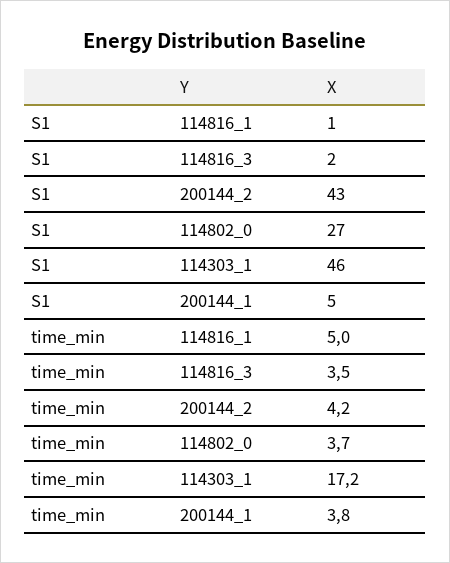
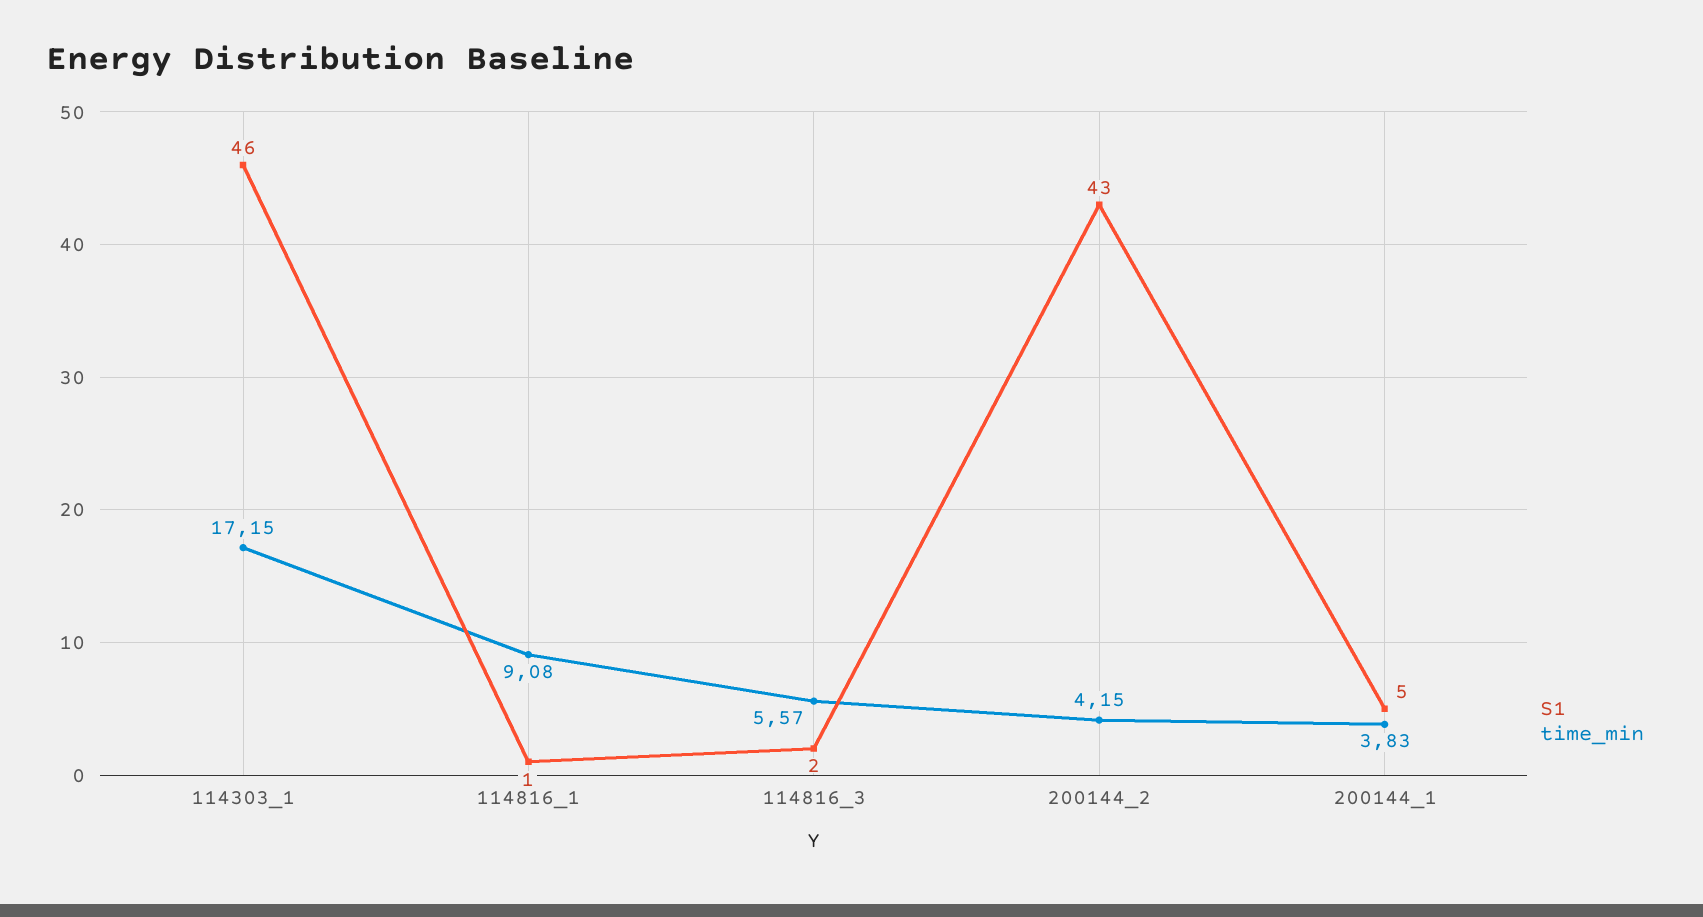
  {
    "S1": {
      "114816_1": 1,
      "114816_3": 2,
      "200144_2": 43,
-     "114802_0": 27,
      "114303_1": 46,
      "200144_1": 5
    },
    "time_min": {
-     "114816_1": 5,
+     "114816_1": 9.08,
-     "114816_3": 3.5,
+     "114816_3": 5.57,
      "200144_2": 4.15,
-     "114802_0": 3.7,
      "114303_1": 17.15,
      "200144_1": 3.83
    }
  }

